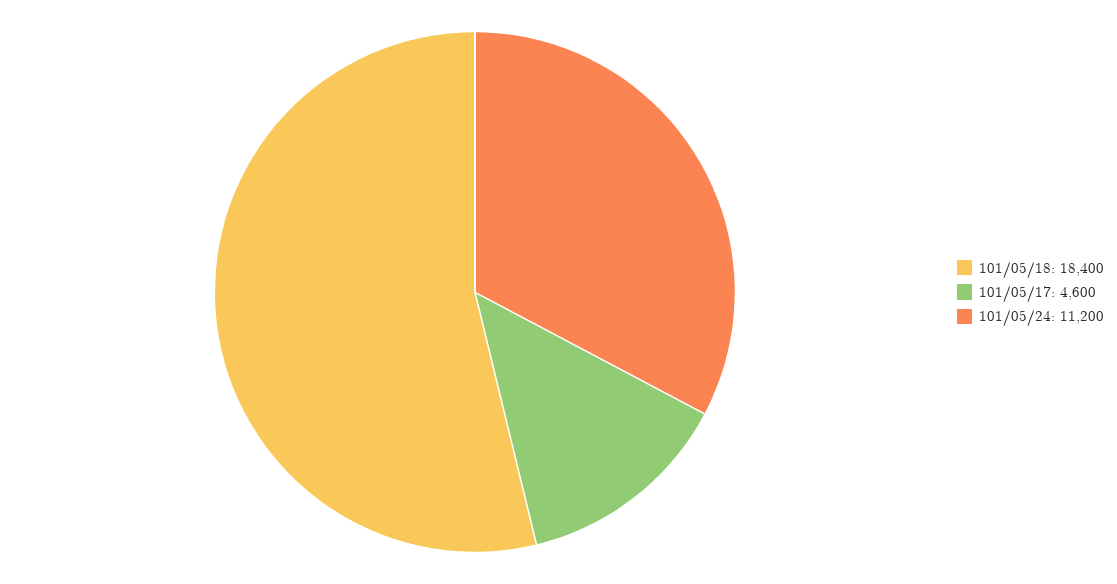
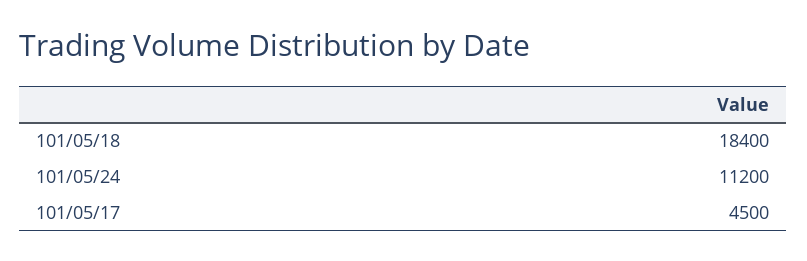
  {
    "101/05/18": 18400,
-   "101/05/17": 4600,
+   "101/05/17": 4500,
    "101/05/24": 11200
  }

